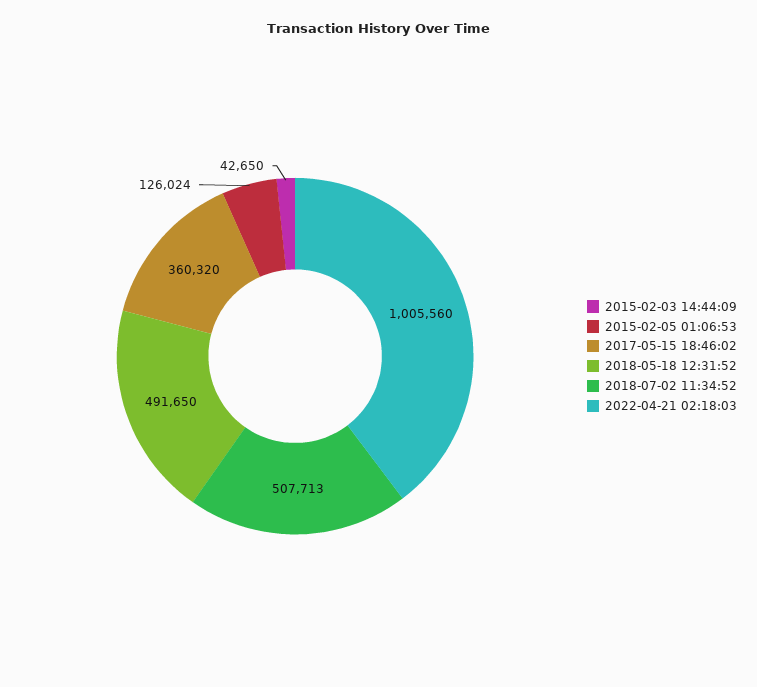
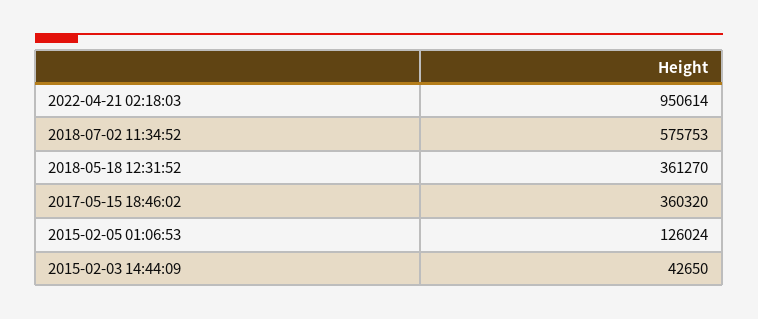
  {
    "2015-02-03 14:44:09": 42650,
    "2015-02-05 01:06:53": 126024,
    "2017-05-15 18:46:02": 360320,
-   "2018-05-18 12:31:52": 491650,
+   "2018-05-18 12:31:52": 361270,
-   "2018-07-02 11:34:52": 507713,
+   "2018-07-02 11:34:52": 575753,
-   "2022-04-21 02:18:03": 1005560
+   "2022-04-21 02:18:03": 950614
  }

